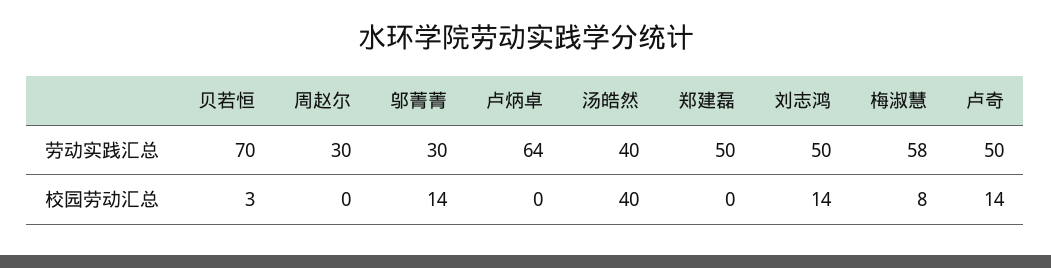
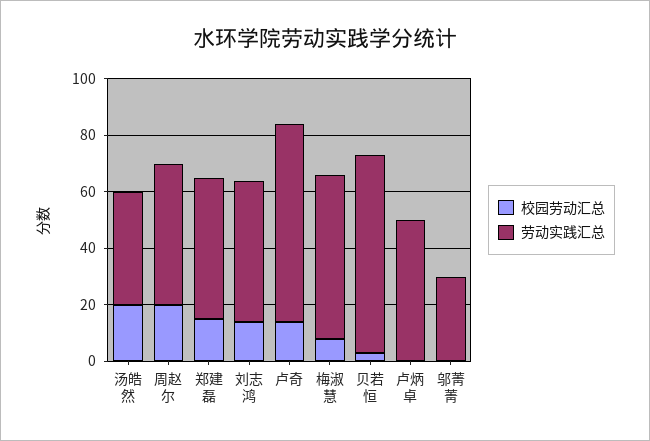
  {
    "劳动实践汇总": {
      "贝若恒": 70,
-     "周赵尔": 30,
+     "周赵尔": 50,
      "邬菁菁": 30,
-     "卢炳卓": 64,
+     "卢炳卓": 50,
      "汤皓然": 40,
      "郑建磊": 50,
      "刘志鸿": 50,
      "梅淑慧": 58,
-     "卢奇": 50
+     "卢奇": 70
    },
    "校园劳动汇总": {
      "贝若恒": 3,
-     "周赵尔": 0,
+     "周赵尔": 20,
-     "邬菁菁": 14,
+     "邬菁菁": 0,
      "卢炳卓": 0,
-     "汤皓然": 40,
+     "汤皓然": 20,
-     "郑建磊": 0,
+     "郑建磊": 15,
      "刘志鸿": 14,
      "梅淑慧": 8,
      "卢奇": 14
    }
  }

